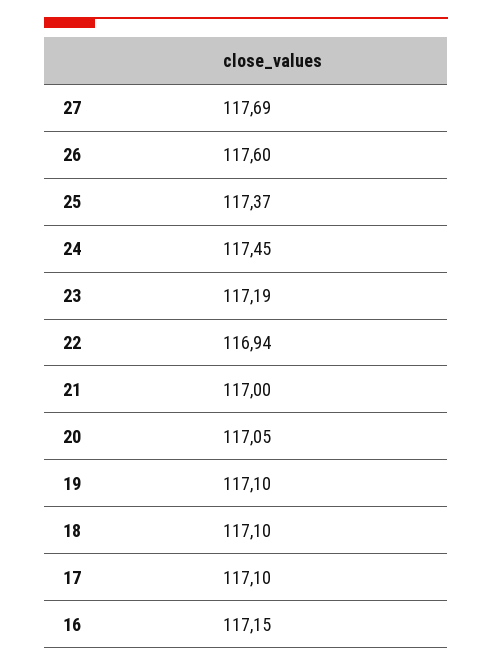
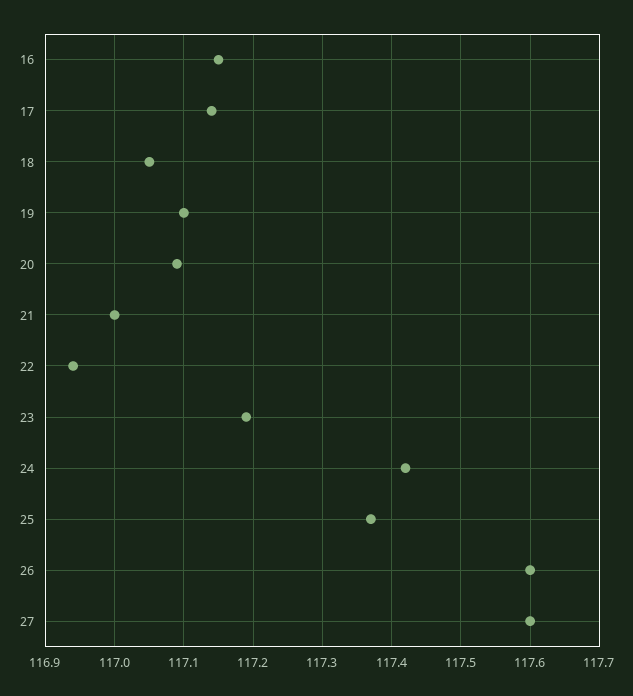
  {
-   "27": 117.69,
+   "27": 117.6,
    "26": 117.6,
    "25": 117.37,
-   "24": 117.45,
+   "24": 117.42,
    "23": 117.19,
    "22": 116.94,
    "21": 117,
-   "20": 117.05,
+   "20": 117.09,
    "19": 117.1,
-   "18": 117.1,
+   "18": 117.05,
-   "17": 117.1,
+   "17": 117.14,
    "16": 117.15
  }

